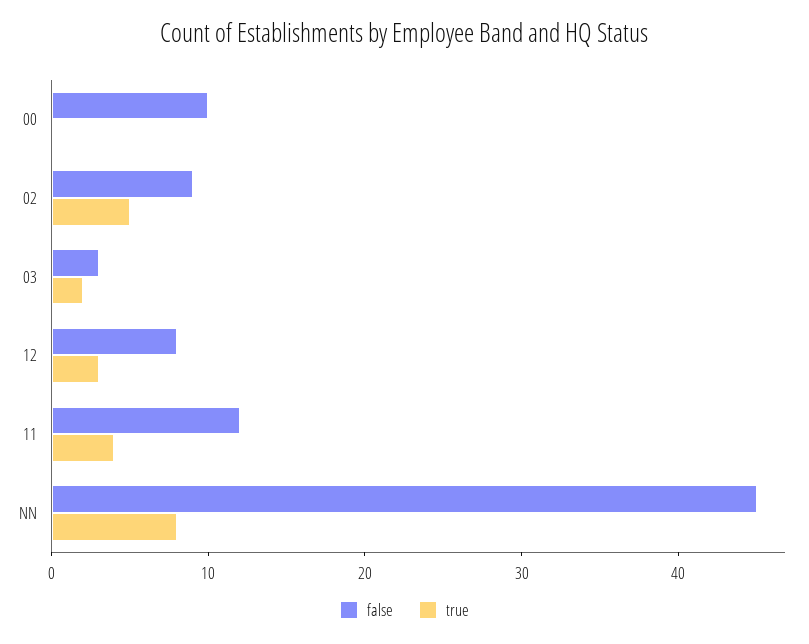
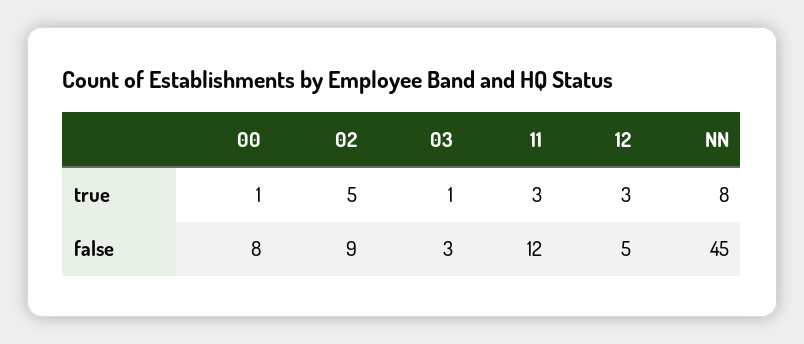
  {
    "false": {
-     "00": 10,
+     "00": 8,
      "02": 9,
      "03": 3,
-     "12": 8,
+     "12": 5,
      "11": 12,
      "NN": 45
    },
    "true": {
-     "00": 0,
+     "00": 1,
      "02": 5,
-     "03": 2,
+     "03": 1,
      "12": 3,
-     "11": 4,
+     "11": 3,
      "NN": 8
    }
  }

